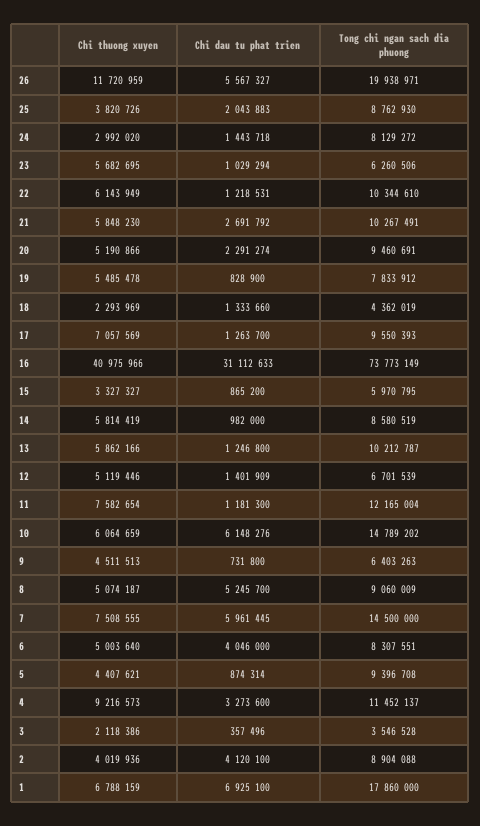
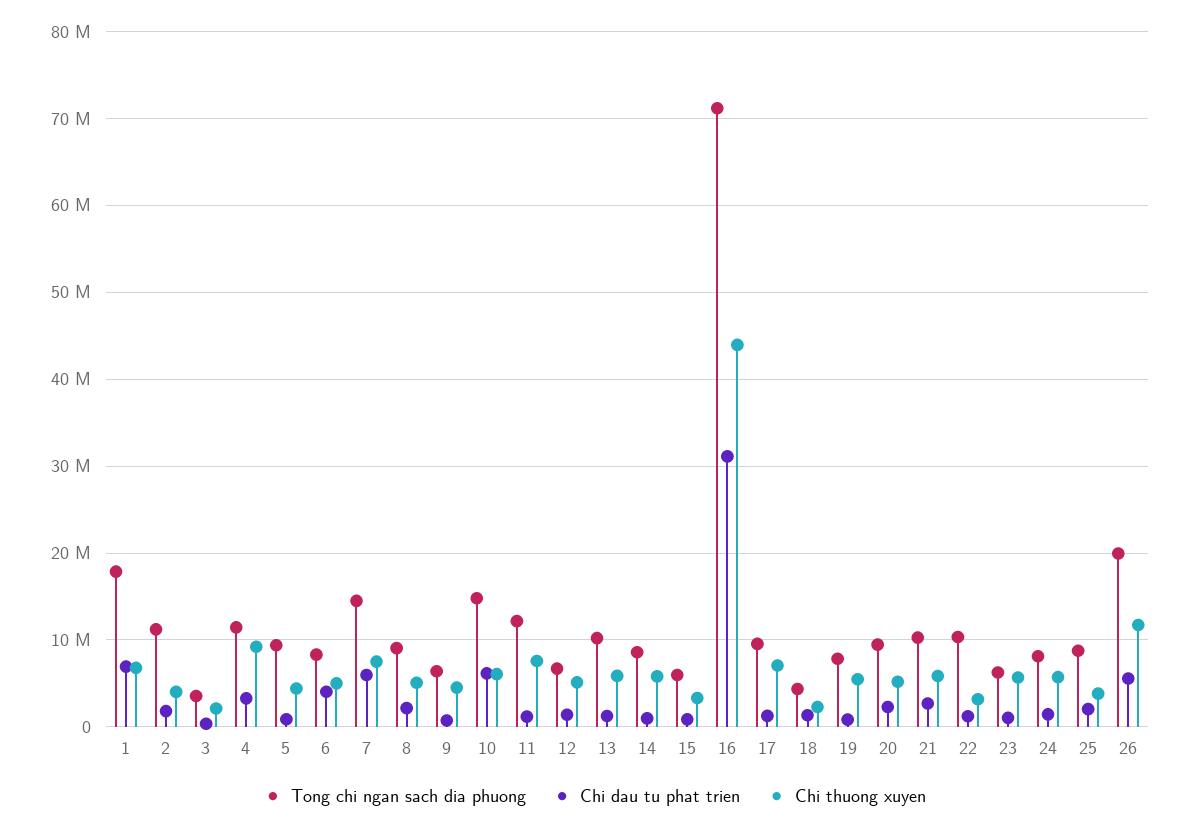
  {
    "Chi thuong xuyen": {
      "26": 11720959,
      "25": 3820726,
-     "24": 2992020,
+     "24": 6000000,
      "23": 5682695,
-     "22": 6143949,
+     "22": 3000000,
      "21": 5848230,
      "20": 5190866,
      "19": 5485478,
      "18": 2293969,
      "17": 7057569,
-     "16": 40975966,
+     "16": 44000000,
      "15": 3327327,
      "14": 5814419,
      "13": 5862166,
      "12": 5119446,
      "11": 7582654,
      "10": 6064659,
      "9": 4511513,
      "8": 5074187,
      "7": 7508555,
      "6": 5003640,
      "5": 4407621,
      "4": 9216573,
      "3": 2118386,
      "2": 4019936,
      "1": 6788159
    },
    "Chi dau tu phat trien": {
      "26": 5567327,
      "25": 2043883,
      "24": 1443718,
      "23": 1029294,
      "22": 1218531,
      "21": 2691792,
      "20": 2291274,
      "19": 828900,
      "18": 1333660,
      "17": 1263700,
      "16": 31112633,
      "15": 865200,
      "14": 982000,
      "13": 1246800,
      "12": 1401909,
      "11": 1181300,
      "10": 6148276,
      "9": 731800,
-     "8": 5245700,
+     "8": 2000000,
      "7": 5961445,
      "6": 4046000,
      "5": 874314,
      "4": 3273600,
      "3": 357496,
-     "2": 4120100,
+     "2": 2000000,
      "1": 6925100
    },
    "Tong chi ngan sach dia phuong": {
      "26": 19938971,
      "25": 8762930,
      "24": 8129272,
      "23": 6260506,
      "22": 10344610,
      "21": 10267491,
      "20": 9460691,
      "19": 7833912,
      "18": 4362019,
      "17": 9550393,
-     "16": 73773149,
+     "16": 71000000,
      "15": 5970795,
      "14": 8580519,
      "13": 10212787,
      "12": 6701539,
      "11": 12165004,
      "10": 14789202,
      "9": 6403263,
      "8": 9060009,
      "7": 14500000,
      "6": 8307551,
      "5": 9396708,
      "4": 11452137,
      "3": 3546528,
-     "2": 8904088,
+     "2": 11000000,
      "1": 17860000
    }
  }

